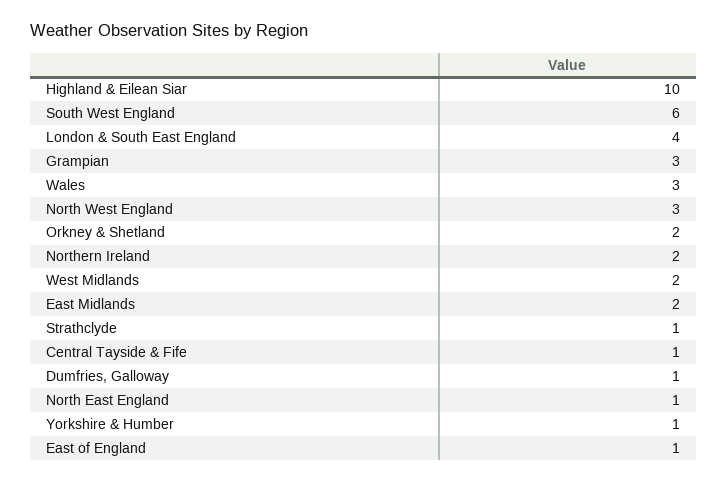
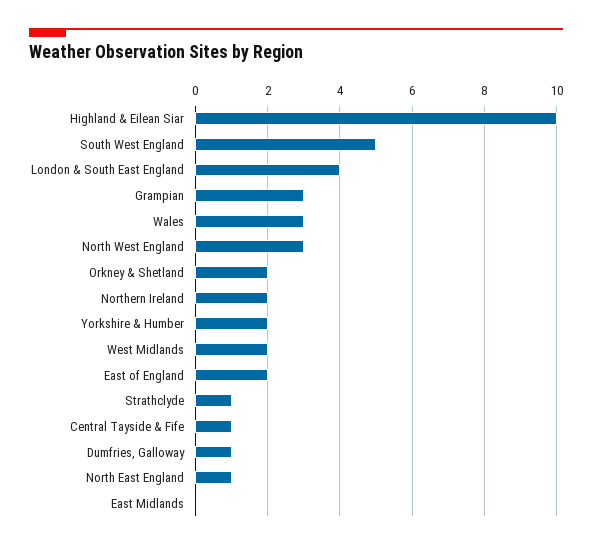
  {
    "Highland & Eilean Siar": 10,
-   "South West England": 6,
+   "South West England": 5,
    "London & South East England": 4,
    "Grampian": 3,
    "Wales": 3,
    "North West England": 3,
    "Orkney & Shetland": 2,
    "Northern Ireland": 2,
    "West Midlands": 2,
-   "East Midlands": 2,
+   "East Midlands": 0,
    "Strathclyde": 1,
    "Central Tayside & Fife": 1,
    "Dumfries, Galloway": 1,
    "North East England": 1,
-   "Yorkshire & Humber": 1,
+   "Yorkshire & Humber": 2,
-   "East of England": 1
+   "East of England": 2
  }

